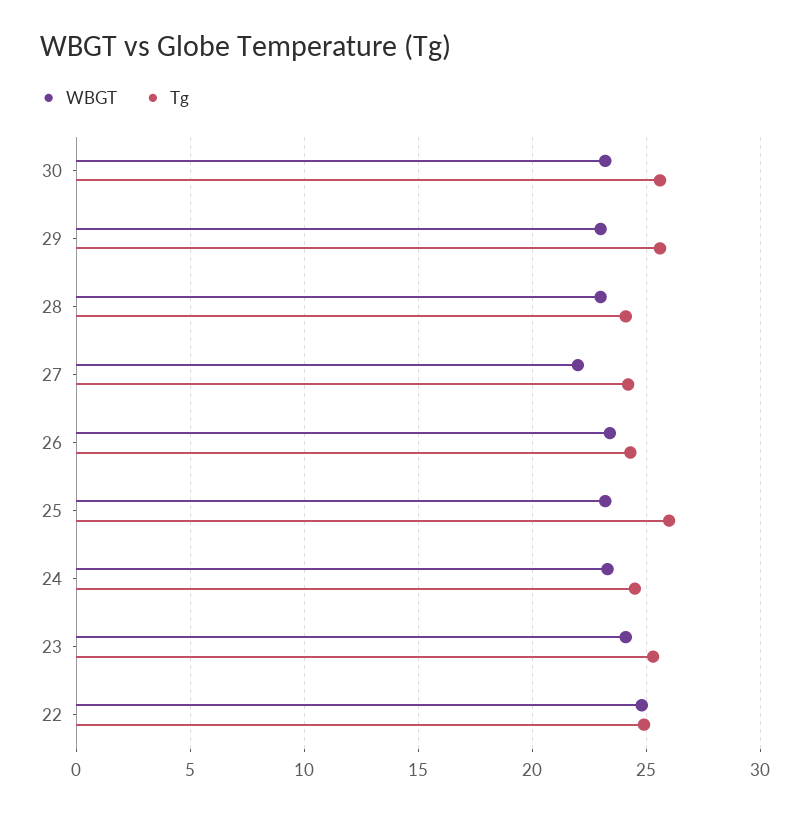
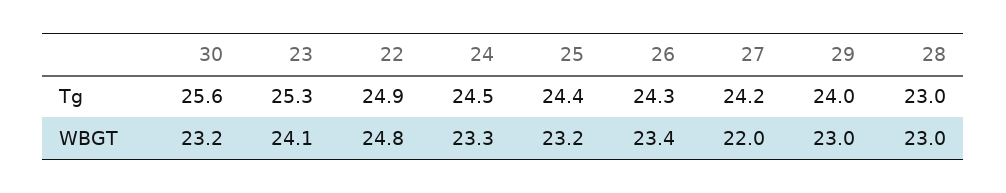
  {
    "WBGT": {
      "30": 23.2,
      "29": 23,
      "28": 23,
      "27": 22,
      "26": 23.4,
      "25": 23.2,
      "24": 23.3,
      "23": 24.1,
      "22": 24.8
    },
    "Tg": {
      "30": 25.6,
-     "29": 25.5,
+     "29": 24,
-     "28": 24,
+     "28": 23,
      "27": 24.2,
      "26": 24.3,
-     "25": 26,
+     "25": 24.4,
      "24": 24.5,
      "23": 25.3,
      "22": 24.9
    }
  }

